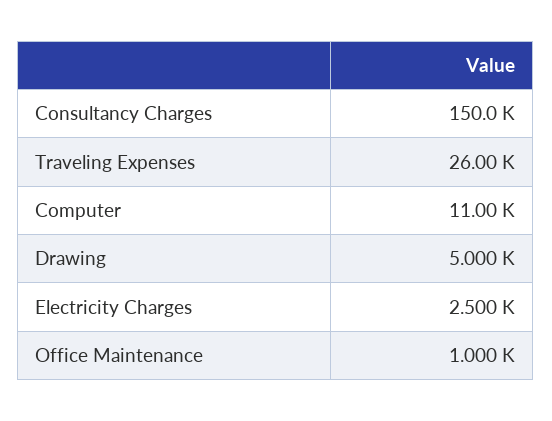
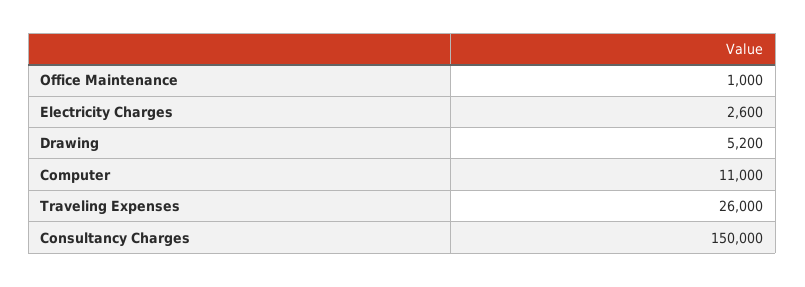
  {
    "Consultancy Charges": 150000,
    "Traveling Expenses": 26000,
    "Computer": 11000,
-   "Drawing": 5000,
+   "Drawing": 5200,
-   "Electricity Charges": 2500,
+   "Electricity Charges": 2600,
    "Office Maintenance": 1000
  }

